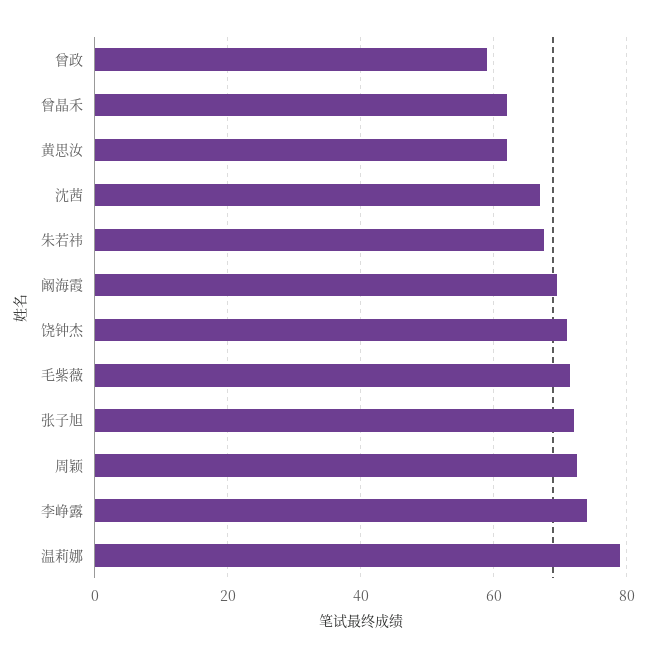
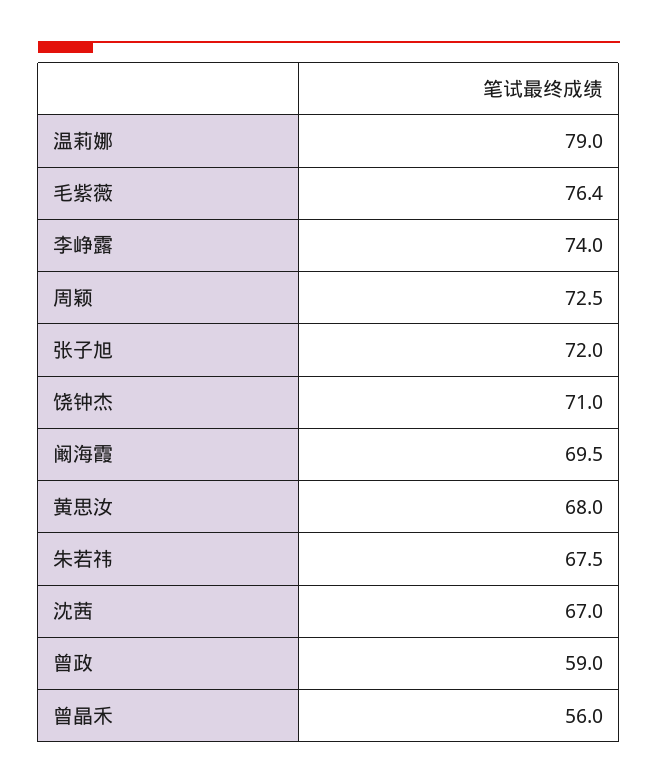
  {
    "曾政": 59,
-   "曾晶禾": 62,
+   "曾晶禾": 56,
-   "黄思汝": 62,
+   "黄思汝": 68,
    "沈茜": 67,
    "朱若祎": 67.5,
    "阚海霞": 69.5,
    "饶钟杰": 71,
-   "毛紫薇": 72,
+   "毛紫薇": 76.4,
    "张子旭": 72,
    "周颖": 72.5,
    "李峥露": 74,
    "温莉娜": 79
  }

